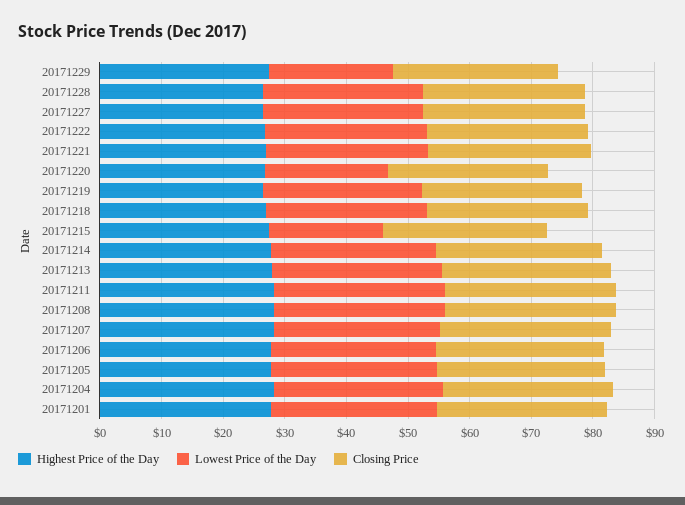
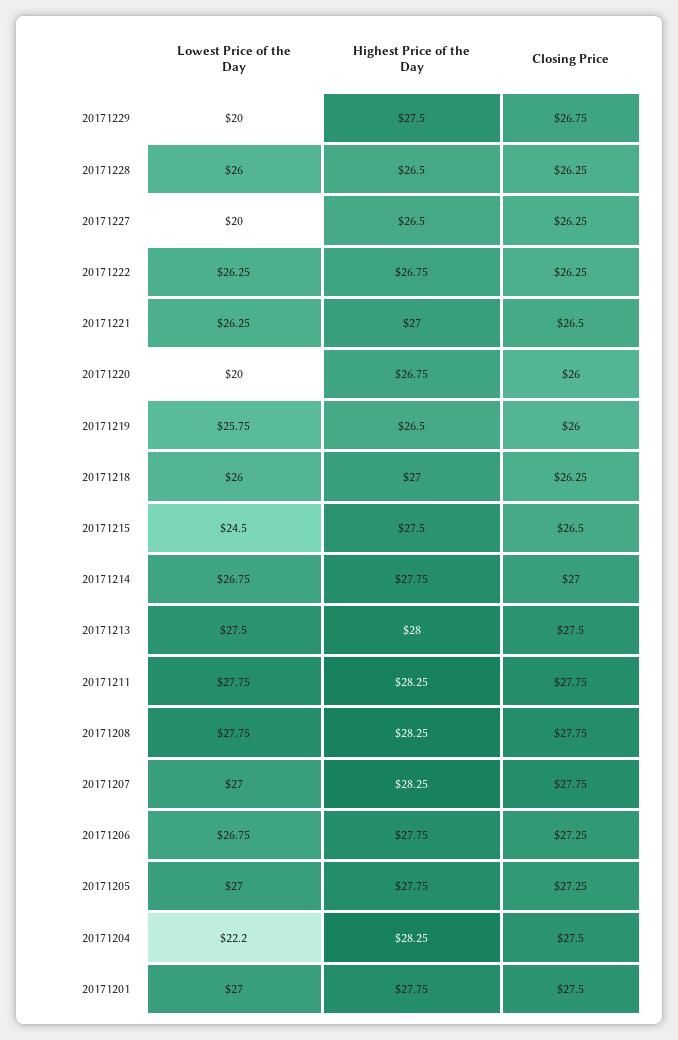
  {
    "Highest Price of the Day": {
      "20171229": 27.5,
      "20171228": 26.5,
      "20171227": 26.5,
      "20171222": 26.75,
      "20171221": 27,
      "20171220": 26.75,
      "20171219": 26.5,
      "20171218": 27,
      "20171215": 27.5,
      "20171214": 27.75,
      "20171213": 28,
      "20171211": 28.25,
      "20171208": 28.25,
      "20171207": 28.25,
      "20171206": 27.75,
      "20171205": 27.75,
      "20171204": 28.25,
      "20171201": 27.75
    },
    "Lowest Price of the Day": {
      "20171229": 20,
      "20171228": 26,
-     "20171227": 26,
+     "20171227": 20,
      "20171222": 26.25,
      "20171221": 26.25,
      "20171220": 20,
      "20171219": 25.75,
      "20171218": 26,
-     "20171215": 18,
+     "20171215": 24.5,
      "20171214": 26.75,
      "20171213": 27.5,
      "20171211": 27.75,
      "20171208": 27.75,
      "20171207": 27,
      "20171206": 26.75,
      "20171205": 27,
-     "20171204": 28,
+     "20171204": 22.2,
      "20171201": 27
    },
    "Closing Price": {
      "20171229": 26.75,
      "20171228": 26.25,
      "20171227": 26.25,
      "20171222": 26.25,
      "20171221": 26.5,
      "20171220": 26,
      "20171219": 26,
      "20171218": 26.25,
      "20171215": 26.5,
      "20171214": 27,
      "20171213": 27.5,
      "20171211": 27.75,
      "20171208": 27.75,
      "20171207": 27.75,
      "20171206": 27.25,
      "20171205": 27.25,
      "20171204": 27.5,
      "20171201": 27.5
    }
  }

